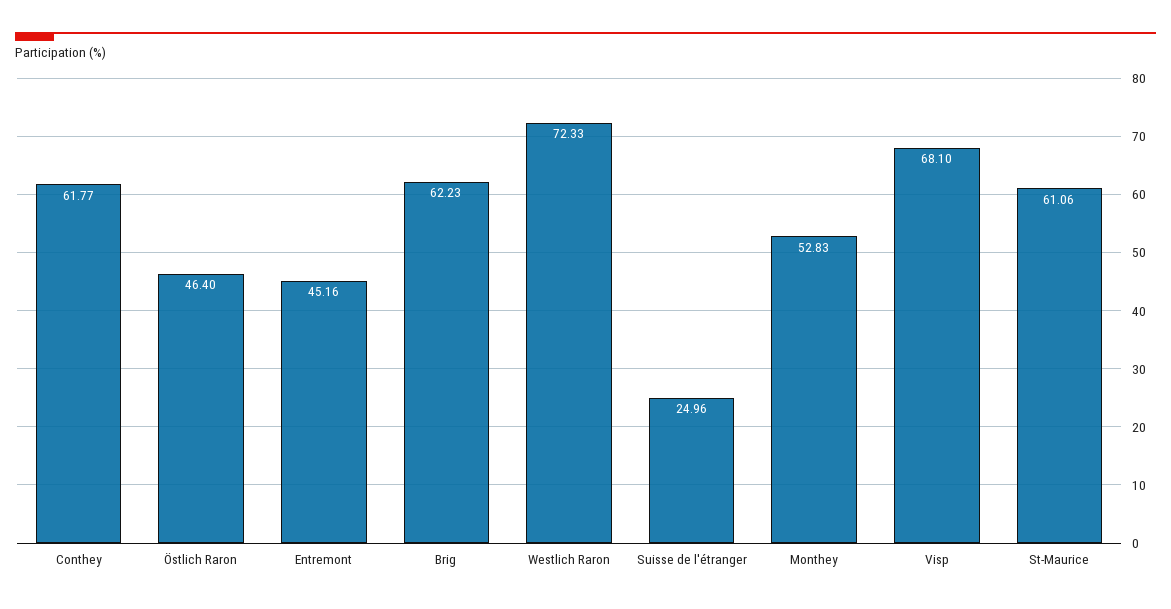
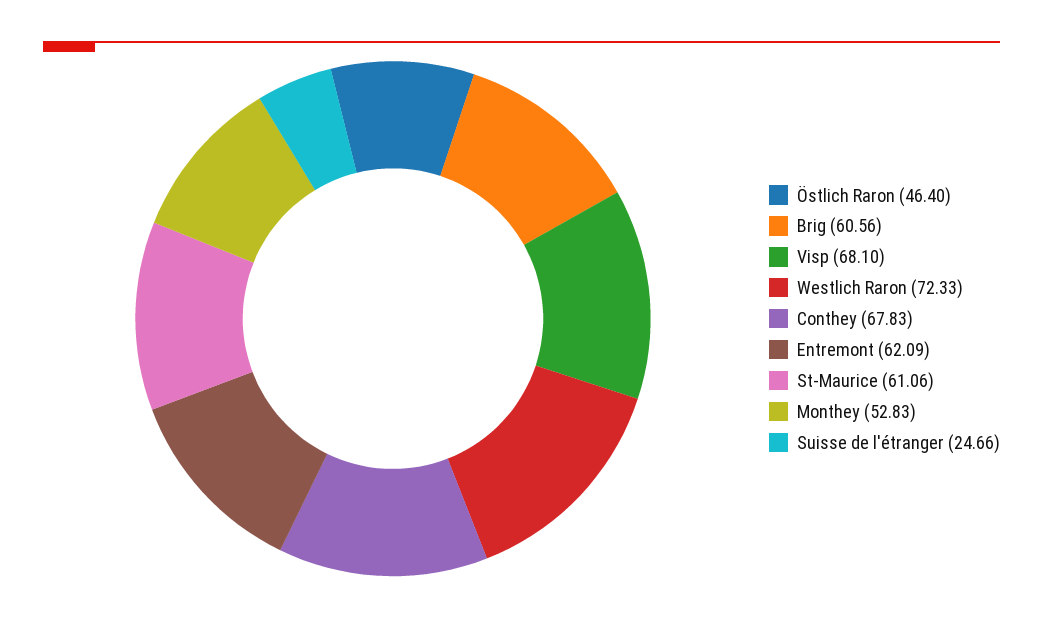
  {
-   "Conthey": 61.77,
+   "Conthey": 67.83,
    "Östlich Raron": 46.4,
-   "Entremont": 45.16,
+   "Entremont": 62.09,
-   "Brig": 62.23,
+   "Brig": 60.56,
    "Westlich Raron": 72.33,
-   "Suisse de l'étranger": 24.96,
+   "Suisse de l'étranger": 24.66,
    "Monthey": 52.83,
    "Visp": 68.1,
    "St-Maurice": 61.06
  }

